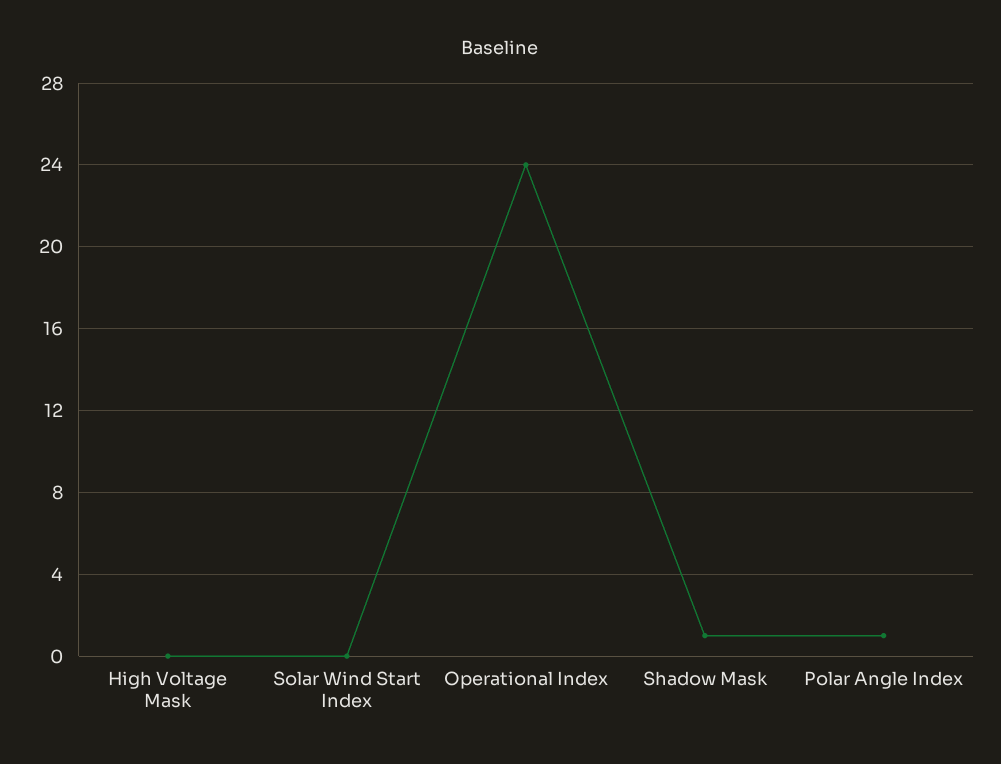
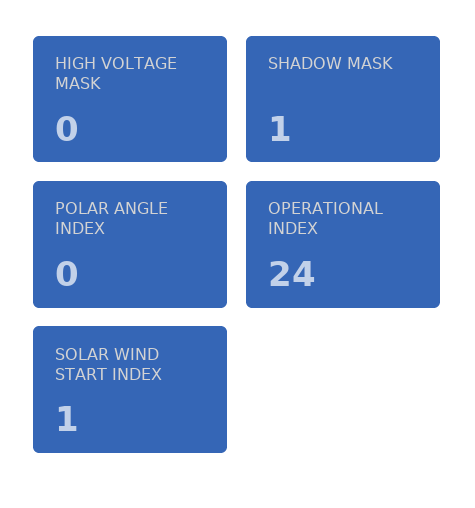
  {
    "High Voltage Mask": 0,
-   "Solar Wind Start Index": 0,
+   "Solar Wind Start Index": 1,
    "Operational Index": 24,
    "Shadow Mask": 1,
-   "Polar Angle Index": 1
+   "Polar Angle Index": 0
  }

